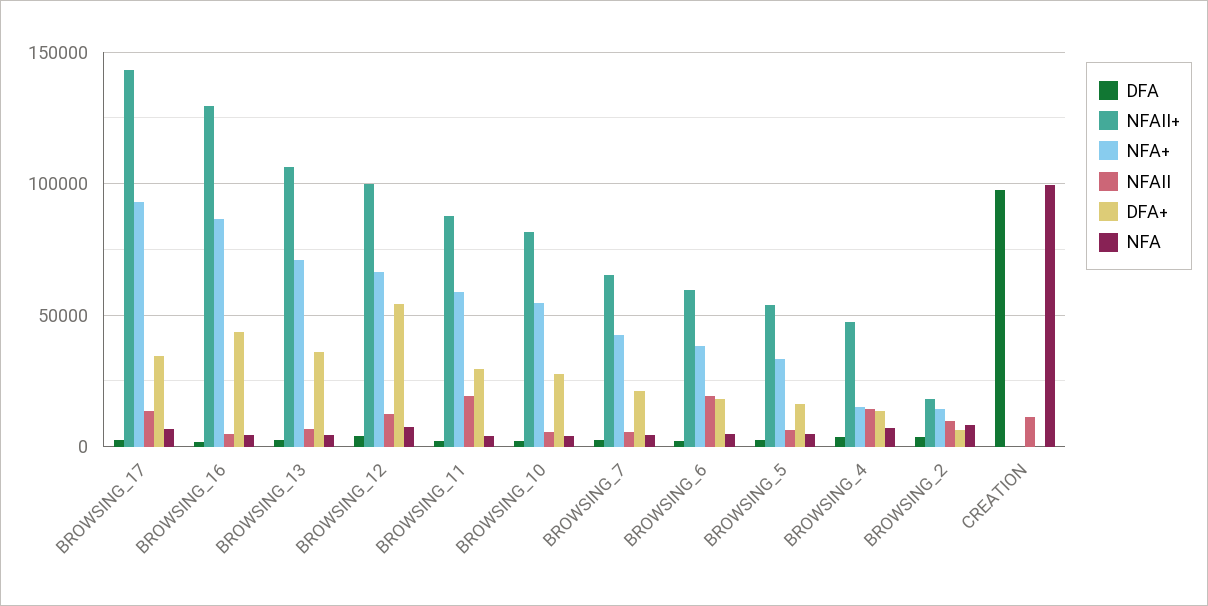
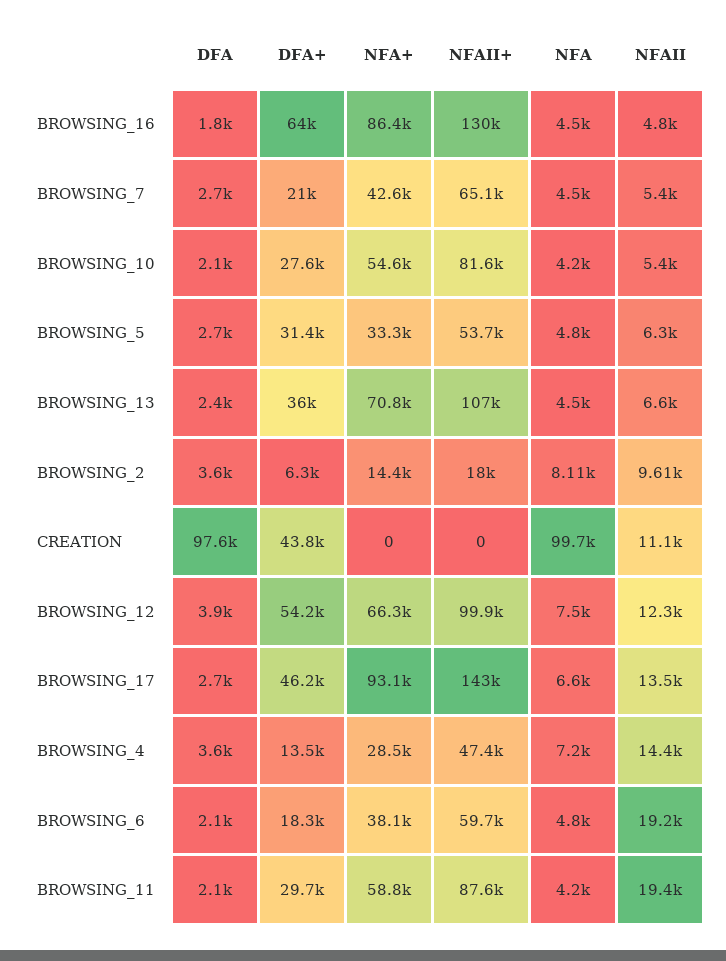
  {
    "DFA": {
      "BROWSING_17": 2700,
      "BROWSING_16": 1800,
      "BROWSING_13": 2400,
      "BROWSING_12": 3900,
      "BROWSING_11": 2100,
      "BROWSING_10": 2100,
      "BROWSING_7": 2700,
      "BROWSING_6": 2100,
      "BROWSING_5": 2700,
      "BROWSING_4": 3600,
      "BROWSING_2": 3600,
      "CREATION": 97600
    },
    "NFAII+": {
      "BROWSING_17": 143000,
      "BROWSING_16": 130000,
      "BROWSING_13": 107000,
      "BROWSING_12": 99900,
      "BROWSING_11": 87600,
      "BROWSING_10": 81600,
      "BROWSING_7": 65100,
      "BROWSING_6": 59700,
      "BROWSING_5": 53700,
      "BROWSING_4": 47400,
      "BROWSING_2": 18000,
      "CREATION": 0
    },
    "NFA+": {
      "BROWSING_17": 93100,
      "BROWSING_16": 86400,
      "BROWSING_13": 70800,
      "BROWSING_12": 66300,
      "BROWSING_11": 58800,
      "BROWSING_10": 54600,
      "BROWSING_7": 42600,
      "BROWSING_6": 38100,
      "BROWSING_5": 33300,
-     "BROWSING_4": 15000,
+     "BROWSING_4": 28500,
      "BROWSING_2": 14400,
      "CREATION": 0
    },
    "NFAII": {
      "BROWSING_17": 13500,
      "BROWSING_16": 4800,
      "BROWSING_13": 6600,
      "BROWSING_12": 12300,
      "BROWSING_11": 19400,
      "BROWSING_10": 5400,
      "BROWSING_7": 5400,
      "BROWSING_6": 19200,
      "BROWSING_5": 6300,
      "BROWSING_4": 14400,
      "BROWSING_2": 9610,
      "CREATION": 11100
    },
    "DFA+": {
-     "BROWSING_17": 35000,
+     "BROWSING_17": 46200,
-     "BROWSING_16": 45000,
+     "BROWSING_16": 64000,
      "BROWSING_13": 36000,
      "BROWSING_12": 54200,
      "BROWSING_11": 29700,
      "BROWSING_10": 27600,
      "BROWSING_7": 21000,
      "BROWSING_6": 18300,
-     "BROWSING_5": 15000,
+     "BROWSING_5": 31400,
      "BROWSING_4": 13500,
      "BROWSING_2": 6300,
-     "CREATION": 0
+     "CREATION": 43800
    },
    "NFA": {
      "BROWSING_17": 6600,
      "BROWSING_16": 4500,
      "BROWSING_13": 4500,
      "BROWSING_12": 7500,
      "BROWSING_11": 4200,
      "BROWSING_10": 4200,
      "BROWSING_7": 4500,
      "BROWSING_6": 4800,
      "BROWSING_5": 4800,
      "BROWSING_4": 7200,
      "BROWSING_2": 8110,
      "CREATION": 99700
    }
  }

